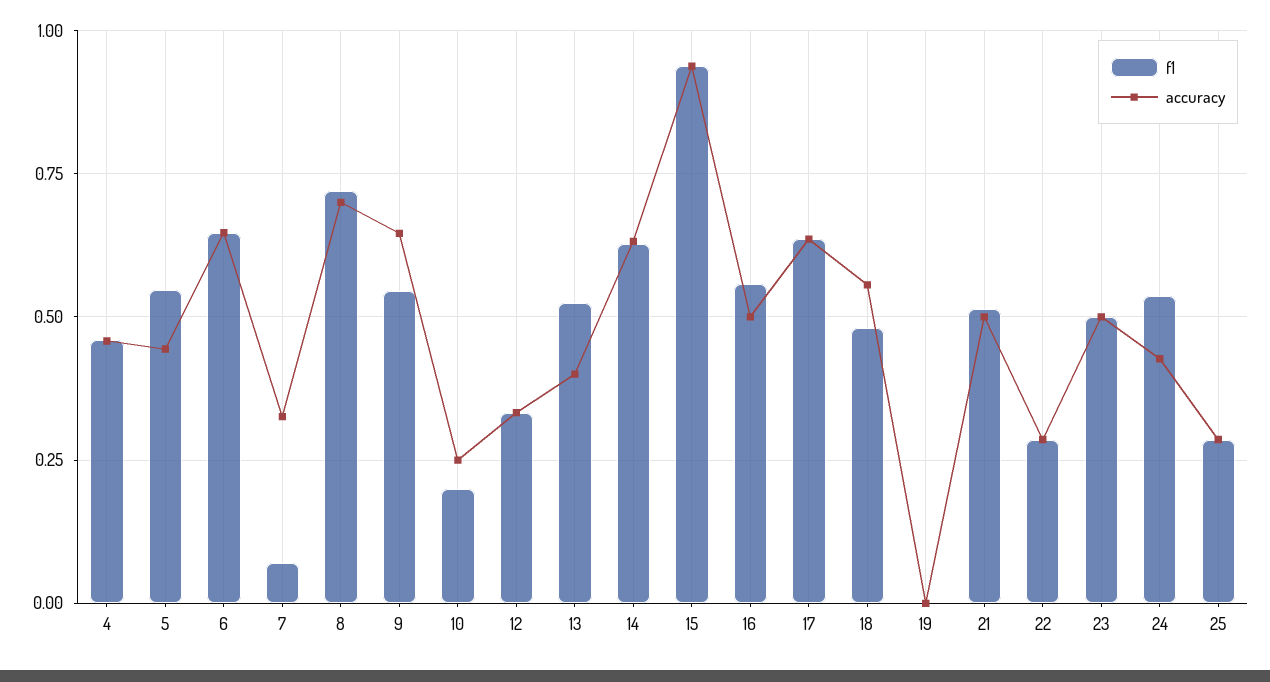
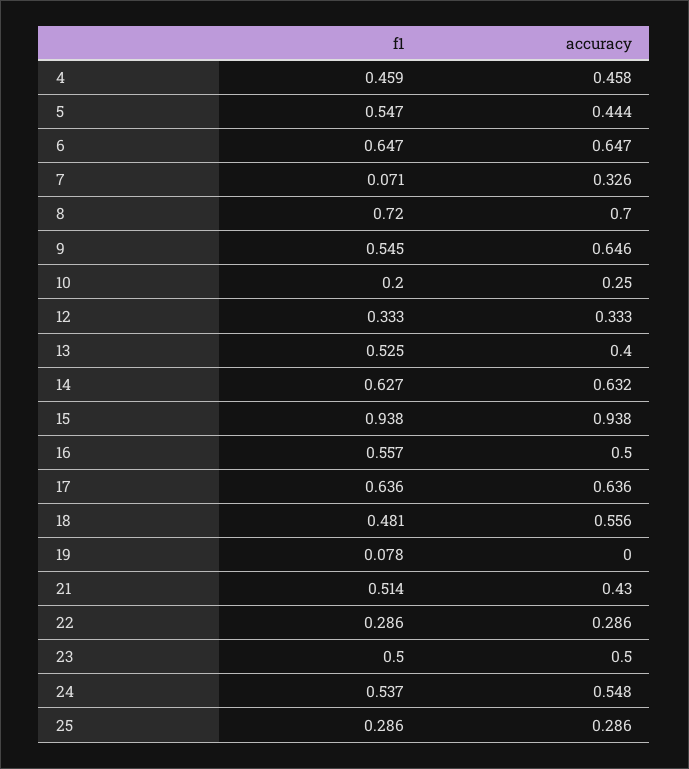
  {
    "f1": {
      "4": 0.459,
      "5": 0.547,
      "6": 0.647,
      "7": 0.071,
      "8": 0.72,
      "9": 0.545,
      "10": 0.2,
      "12": 0.333,
      "13": 0.525,
      "14": 0.627,
      "15": 0.938,
      "16": 0.557,
      "17": 0.636,
      "18": 0.481,
-     "19": 0,
+     "19": 0.078,
      "21": 0.514,
      "22": 0.286,
      "23": 0.5,
      "24": 0.537,
      "25": 0.286
    },
    "accuracy": {
      "4": 0.458,
      "5": 0.444,
      "6": 0.647,
      "7": 0.326,
      "8": 0.7,
      "9": 0.646,
      "10": 0.25,
      "12": 0.333,
      "13": 0.4,
      "14": 0.632,
      "15": 0.938,
      "16": 0.5,
      "17": 0.636,
      "18": 0.556,
      "19": 0,
-     "21": 0.5,
+     "21": 0.43,
      "22": 0.286,
      "23": 0.5,
-     "24": 0.425,
+     "24": 0.548,
      "25": 0.286
    }
  }

